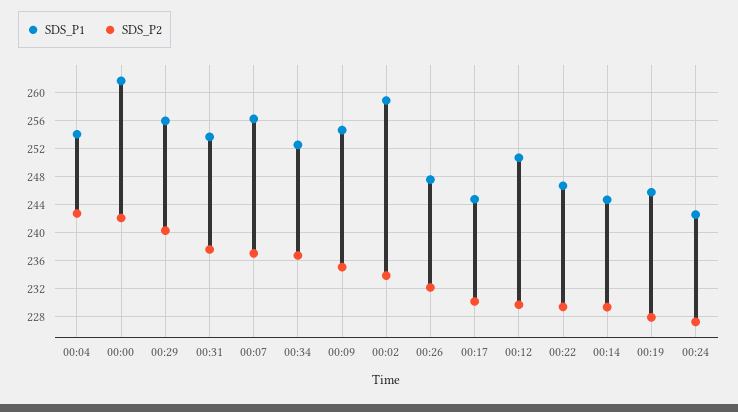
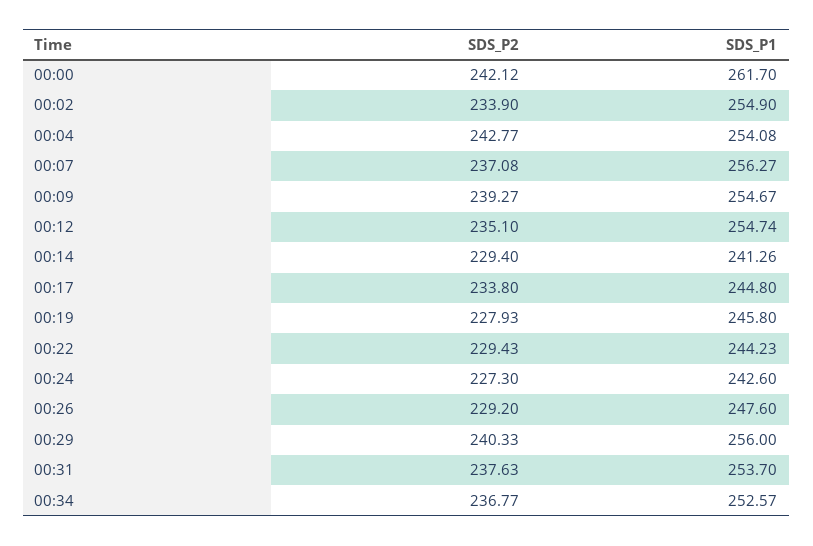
  {
    "SDS_P1": {
      "00:04": 254.08,
      "00:00": 261.7,
      "00:29": 256,
      "00:31": 253.7,
      "00:07": 256.27,
      "00:34": 252.57,
      "00:09": 254.67,
-     "00:02": 259,
+     "00:02": 254.9,
      "00:26": 247.6,
      "00:17": 244.8,
-     "00:12": 251,
+     "00:12": 254.74,
-     "00:22": 247,
+     "00:22": 244.23,
-     "00:14": 245,
+     "00:14": 241.26,
      "00:19": 245.8,
      "00:24": 242.6
    },
    "SDS_P2": {
      "00:04": 242.77,
      "00:00": 242.12,
      "00:29": 240.33,
      "00:31": 237.63,
      "00:07": 237.08,
      "00:34": 236.77,
-     "00:09": 235,
+     "00:09": 239.27,
      "00:02": 233.9,
-     "00:26": 232,
+     "00:26": 229.2,
-     "00:17": 230,
+     "00:17": 233.8,
-     "00:12": 230,
+     "00:12": 235.1,
      "00:22": 229.43,
      "00:14": 229.4,
      "00:19": 227.93,
      "00:24": 227.3
    }
  }

